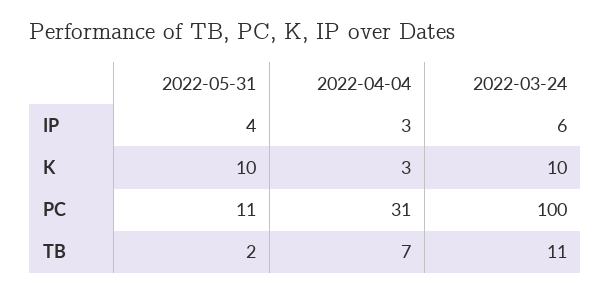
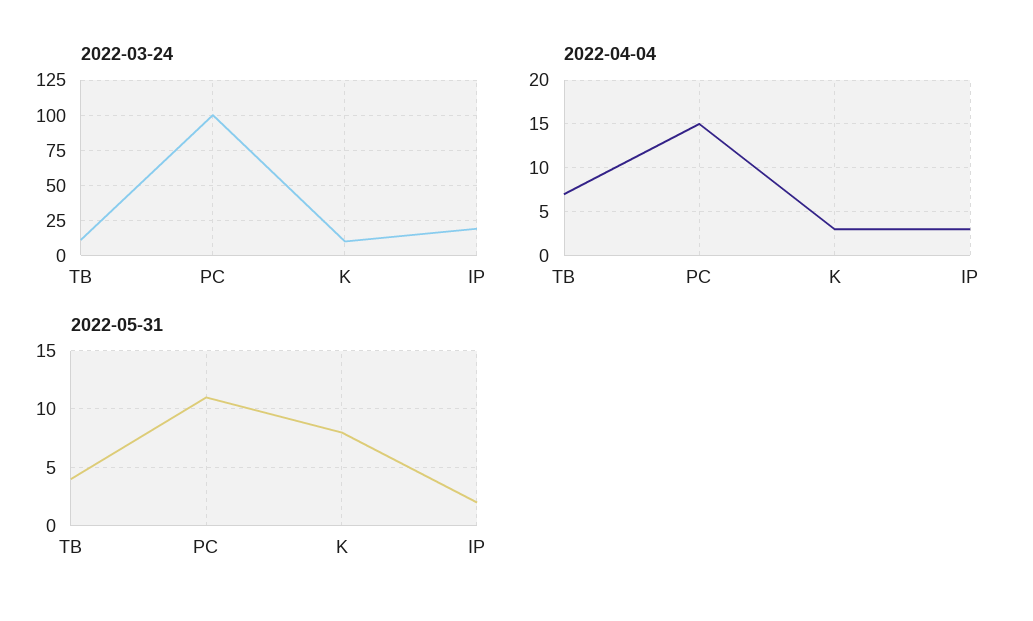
  {
    "2022-05-31": {
-     "IP": 4,
+     "IP": 2,
-     "K": 10,
+     "K": 8,
      "PC": 11,
-     "TB": 2
+     "TB": 4
    },
    "2022-04-04": {
      "IP": 3,
      "K": 3,
-     "PC": 31,
+     "PC": 15,
      "TB": 7
    },
    "2022-03-24": {
-     "IP": 6,
+     "IP": 20,
      "K": 10,
      "PC": 100,
      "TB": 11
    }
  }

